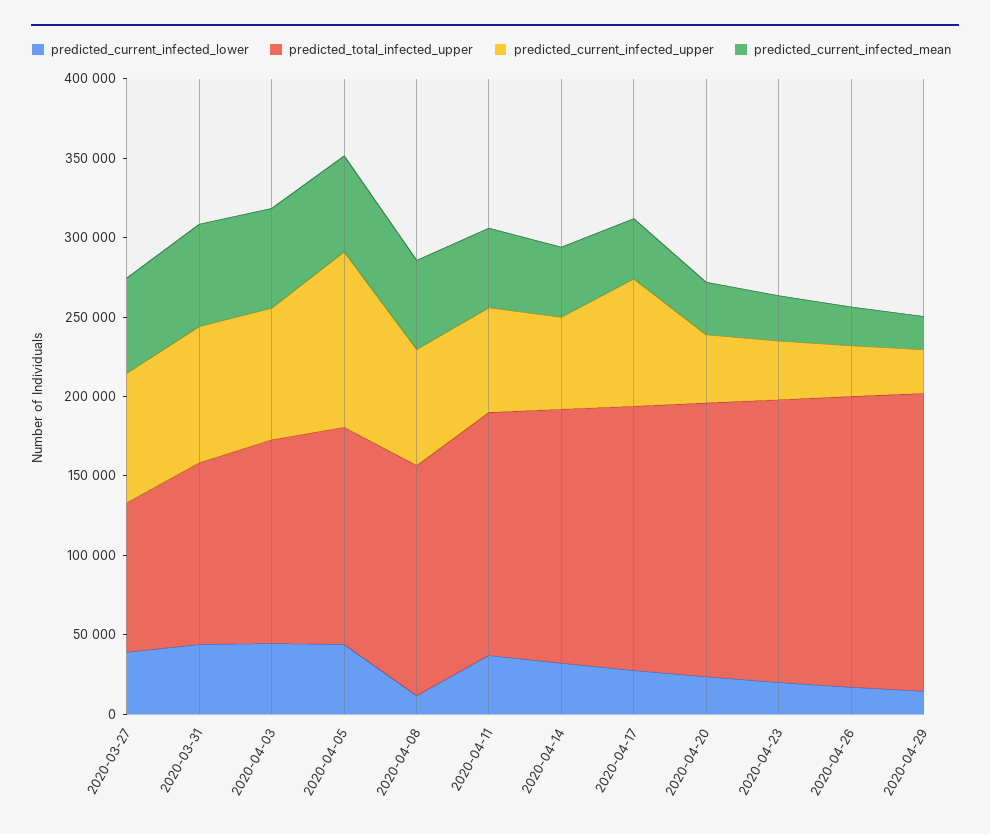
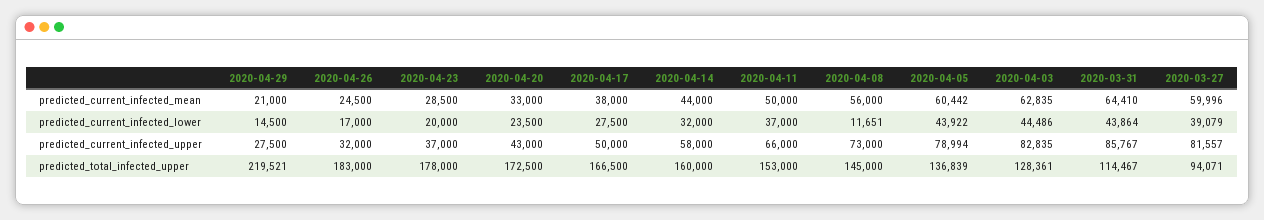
  {
    "predicted_current_infected_lower": {
      "2020-03-27": 39079,
      "2020-03-31": 43864,
      "2020-04-03": 44486,
      "2020-04-05": 43922,
      "2020-04-08": 11651,
      "2020-04-11": 37000,
      "2020-04-14": 32000,
      "2020-04-17": 27500,
      "2020-04-20": 23500,
      "2020-04-23": 20000,
      "2020-04-26": 17000,
      "2020-04-29": 14500
    },
    "predicted_total_infected_upper": {
      "2020-03-27": 94071,
      "2020-03-31": 114467,
      "2020-04-03": 128361,
      "2020-04-05": 136839,
      "2020-04-08": 145000,
      "2020-04-11": 153000,
      "2020-04-14": 160000,
      "2020-04-17": 166500,
      "2020-04-20": 172500,
      "2020-04-23": 178000,
      "2020-04-26": 183000,
-     "2020-04-29": 190000
+     "2020-04-29": 219521
    },
    "predicted_current_infected_upper": {
      "2020-03-27": 81557,
      "2020-03-31": 85767,
      "2020-04-03": 82835,
-     "2020-04-05": 110000,
+     "2020-04-05": 78994,
      "2020-04-08": 73000,
      "2020-04-11": 66000,
      "2020-04-14": 58000,
-     "2020-04-17": 80000,
+     "2020-04-17": 50000,
      "2020-04-20": 43000,
      "2020-04-23": 37000,
      "2020-04-26": 32000,
      "2020-04-29": 27500
    },
    "predicted_current_infected_mean": {
      "2020-03-27": 59996,
      "2020-03-31": 64410,
      "2020-04-03": 62835,
      "2020-04-05": 60442,
      "2020-04-08": 56000,
      "2020-04-11": 50000,
      "2020-04-14": 44000,
      "2020-04-17": 38000,
      "2020-04-20": 33000,
      "2020-04-23": 28500,
      "2020-04-26": 24500,
      "2020-04-29": 21000
    }
  }

